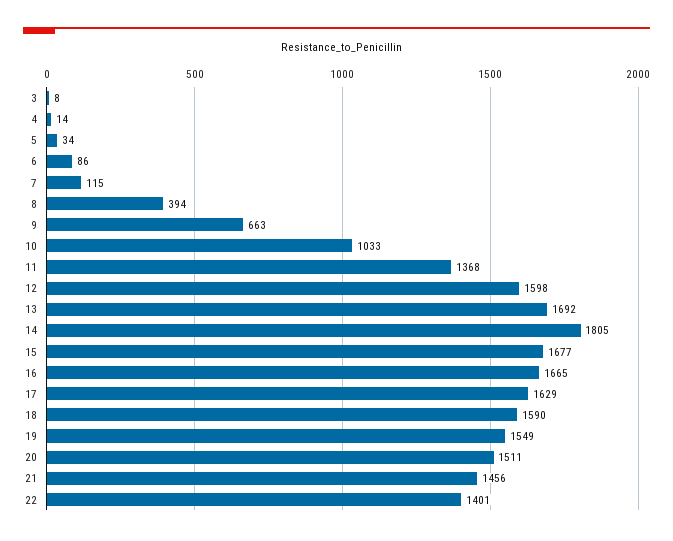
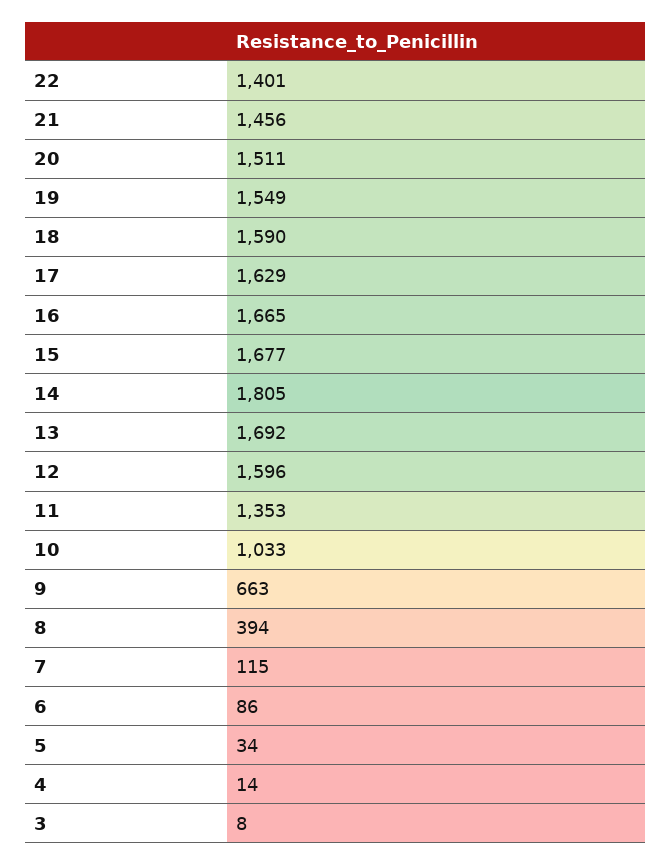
  {
    "3": 8,
    "4": 14,
    "5": 34,
    "6": 86,
    "7": 115,
    "8": 394,
    "9": 663,
    "10": 1033,
-   "11": 1368,
+   "11": 1353,
-   "12": 1598,
+   "12": 1596,
    "13": 1692,
    "14": 1805,
    "15": 1677,
    "16": 1665,
    "17": 1629,
    "18": 1590,
    "19": 1549,
    "20": 1511,
    "21": 1456,
    "22": 1401
  }

